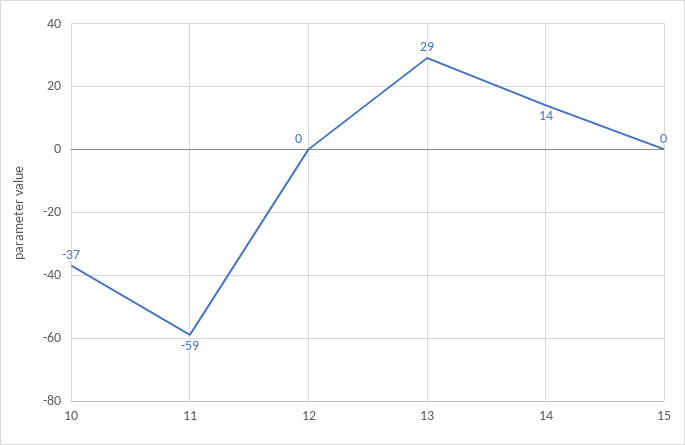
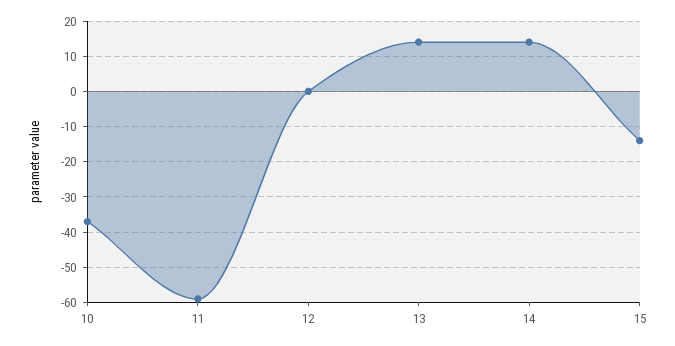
  {
    "10": -37,
    "11": -59,
    "12": 0,
-   "13": 29,
+   "13": 15,
    "14": 14,
-   "15": 0
+   "15": -15
  }

